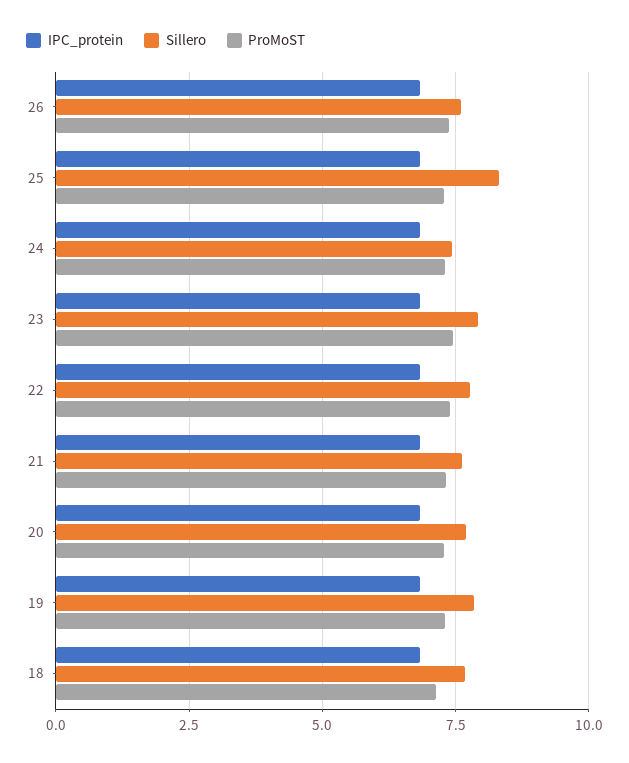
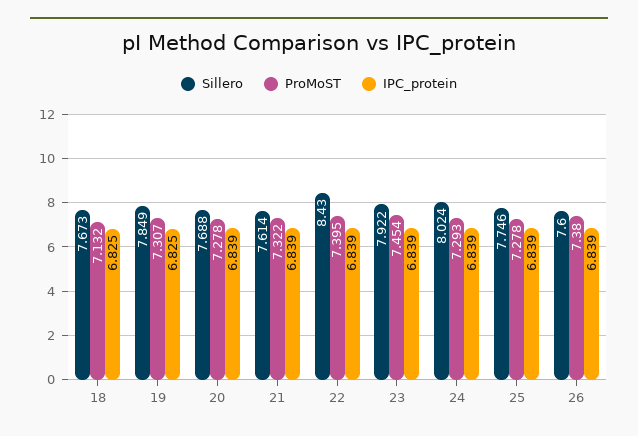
  {
    "IPC_protein": {
      "26": 6.839,
      "25": 6.839,
      "24": 6.839,
      "23": 6.839,
      "22": 6.839,
      "21": 6.839,
      "20": 6.839,
      "19": 6.825,
      "18": 6.825
    },
    "Sillero": {
      "26": 7.6,
-     "25": 8.25,
+     "25": 7.746,
-     "24": 7.5,
+     "24": 8.024,
      "23": 7.922,
-     "22": 7.75,
+     "22": 8.43,
      "21": 7.614,
      "20": 7.688,
      "19": 7.849,
      "18": 7.673
    },
    "ProMoST": {
      "26": 7.38,
      "25": 7.278,
      "24": 7.293,
      "23": 7.454,
      "22": 7.395,
      "21": 7.322,
      "20": 7.278,
      "19": 7.307,
      "18": 7.132
    }
  }

